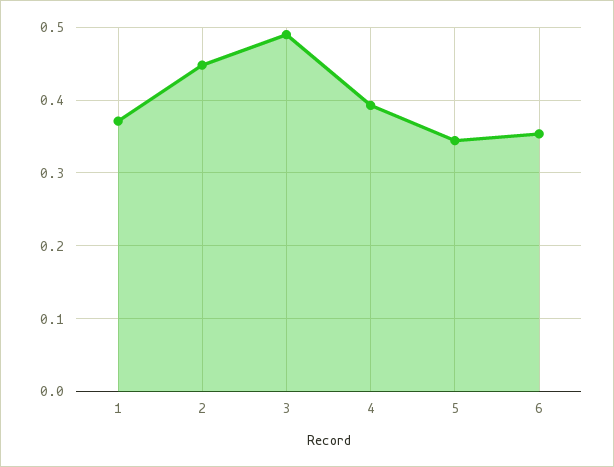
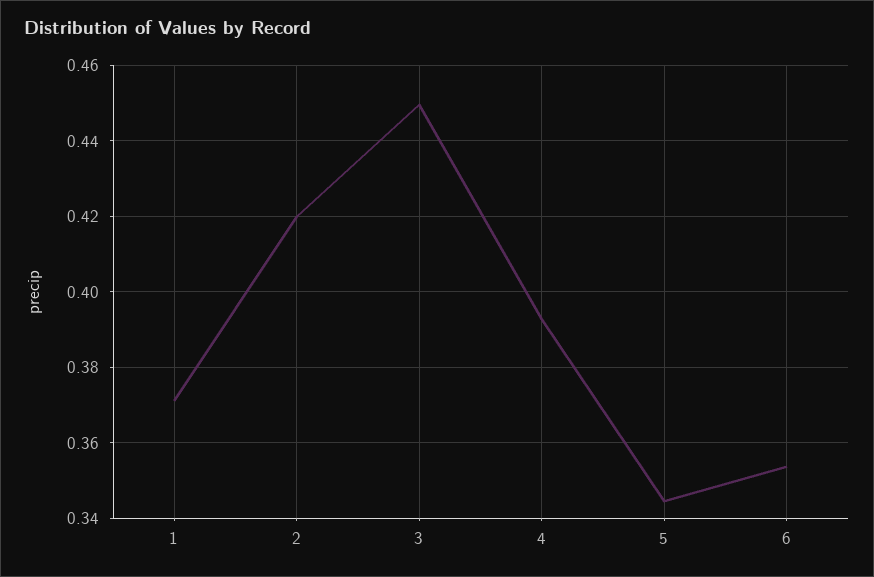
  {
    "1": 0.372,
-   "2": 0.45,
+   "2": 0.42,
-   "3": 0.49,
+   "3": 0.45,
    "4": 0.392,
    "5": 0.344,
    "6": 0.354
  }

